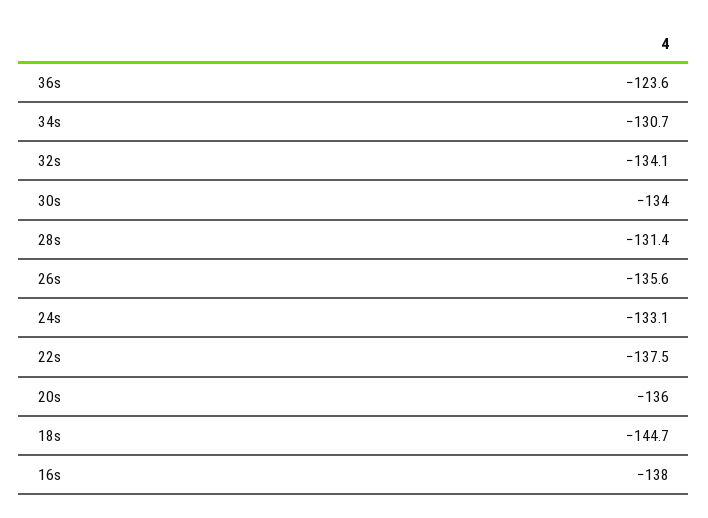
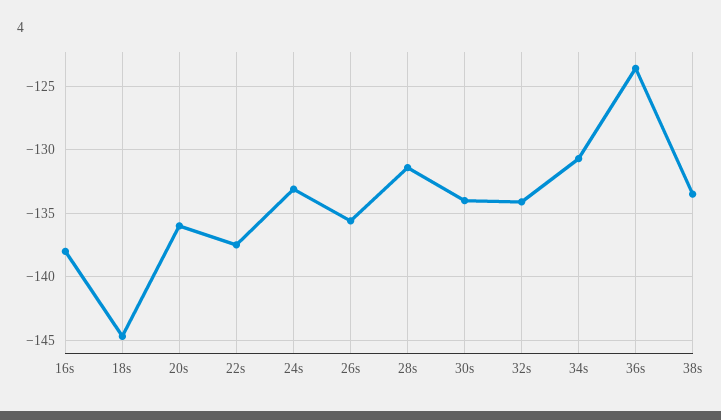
  {
    "36s": -123.6,
    "34s": -130.7,
    "32s": -134.1,
    "30s": -134,
    "28s": -131.4,
    "26s": -135.6,
    "24s": -133.1,
    "22s": -137.5,
    "20s": -136,
    "18s": -144.7,
-   "16s": -138
+   "16s": -138,
+   "38s": -133.5
  }

